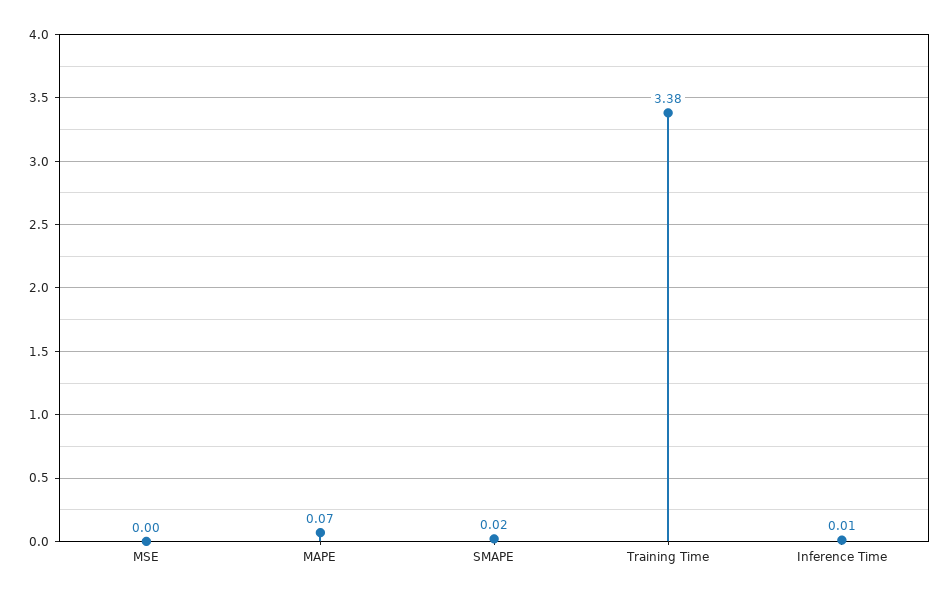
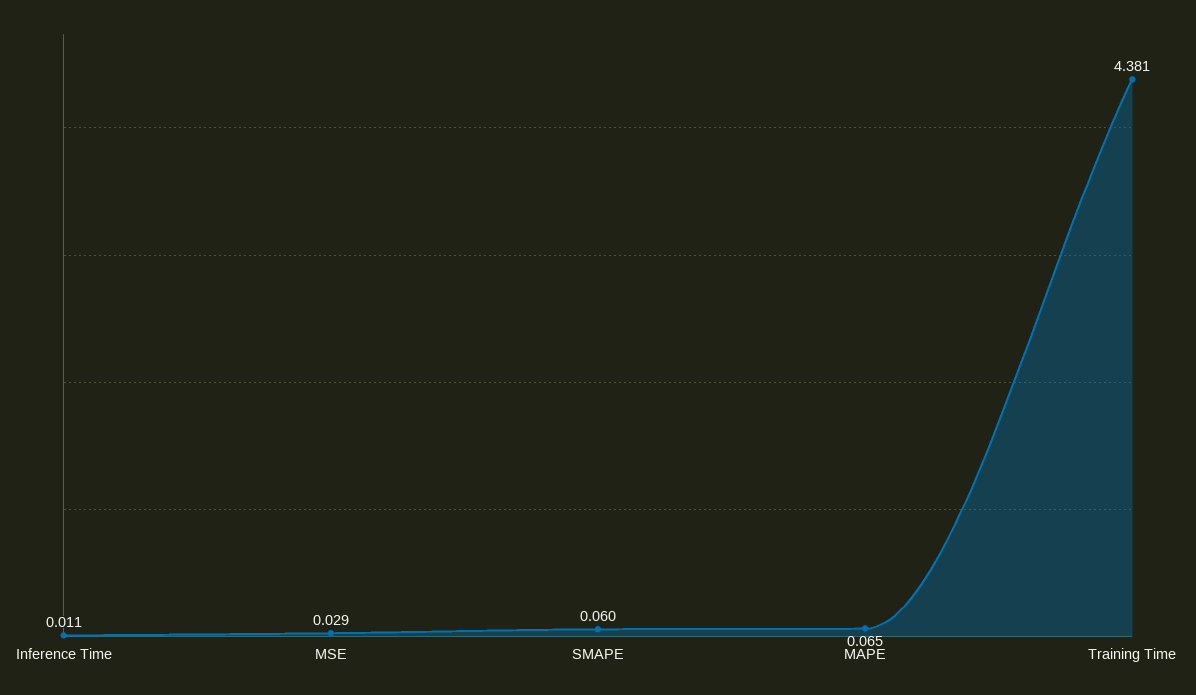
  {
-   "MSE": 0,
+   "MSE": 0.029,
    "MAPE": 0.065,
-   "SMAPE": 0.02,
+   "SMAPE": 0.06,
-   "Training Time": 3.38,
+   "Training Time": 4.381,
    "Inference Time": 0.011
  }

